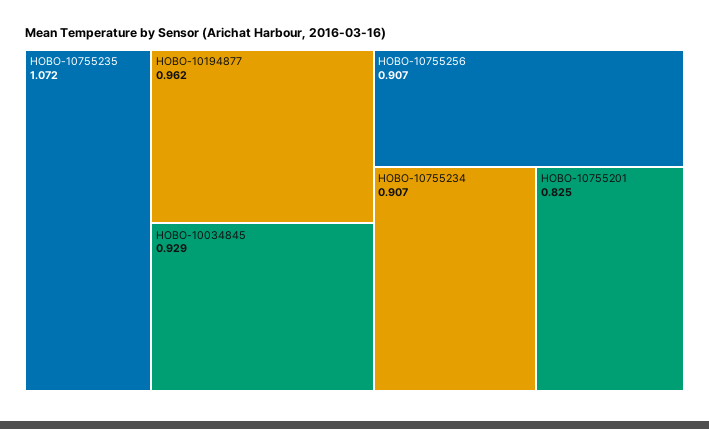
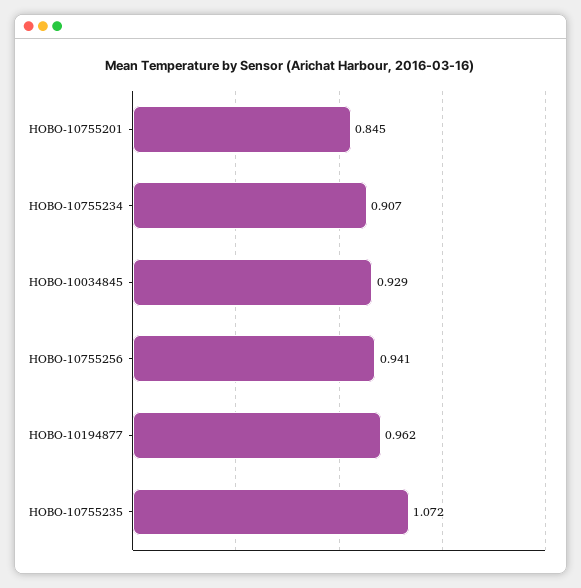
  {
    "HOBO-10755235": 1.072,
    "HOBO-10194877": 0.962,
    "HOBO-10034845": 0.929,
-   "HOBO-10755256": 0.907,
+   "HOBO-10755256": 0.941,
    "HOBO-10755234": 0.907,
-   "HOBO-10755201": 0.825
+   "HOBO-10755201": 0.845
  }

